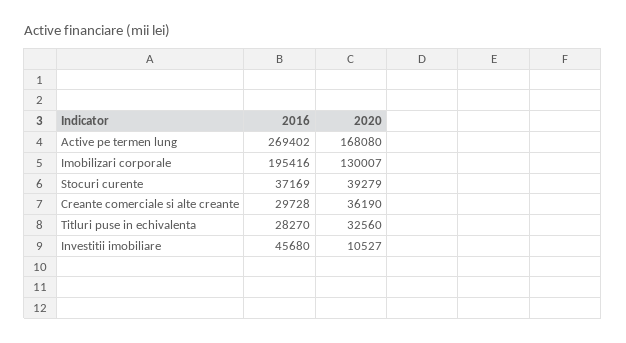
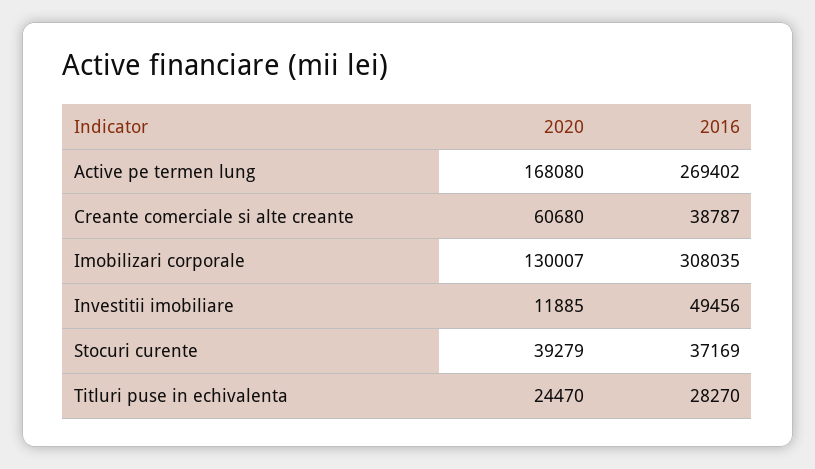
  {
    "2016": {
      "Active pe termen lung": 269402,
-     "Imobilizari corporale": 195416,
+     "Imobilizari corporale": 308035,
      "Stocuri curente": 37169,
-     "Creante comerciale si alte creante": 29728,
+     "Creante comerciale si alte creante": 38787,
      "Titluri puse in echivalenta": 28270,
-     "Investitii imobiliare": 45680
+     "Investitii imobiliare": 49456
    },
    "2020": {
      "Active pe termen lung": 168080,
      "Imobilizari corporale": 130007,
      "Stocuri curente": 39279,
-     "Creante comerciale si alte creante": 36190,
+     "Creante comerciale si alte creante": 60680,
-     "Titluri puse in echivalenta": 32560,
+     "Titluri puse in echivalenta": 24470,
-     "Investitii imobiliare": 10527
+     "Investitii imobiliare": 11885
    }
  }

